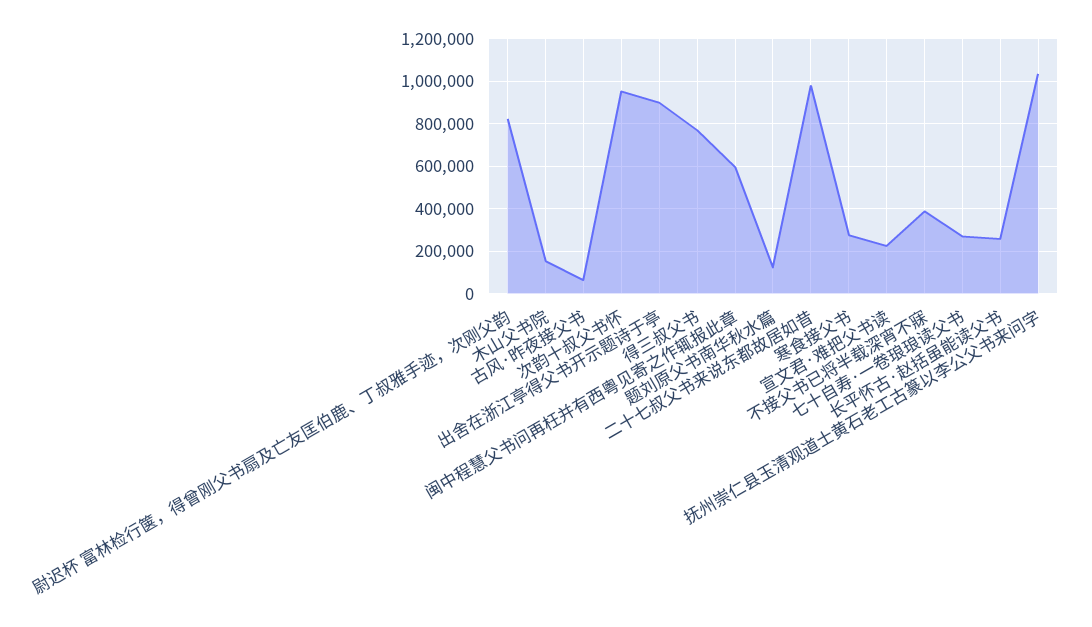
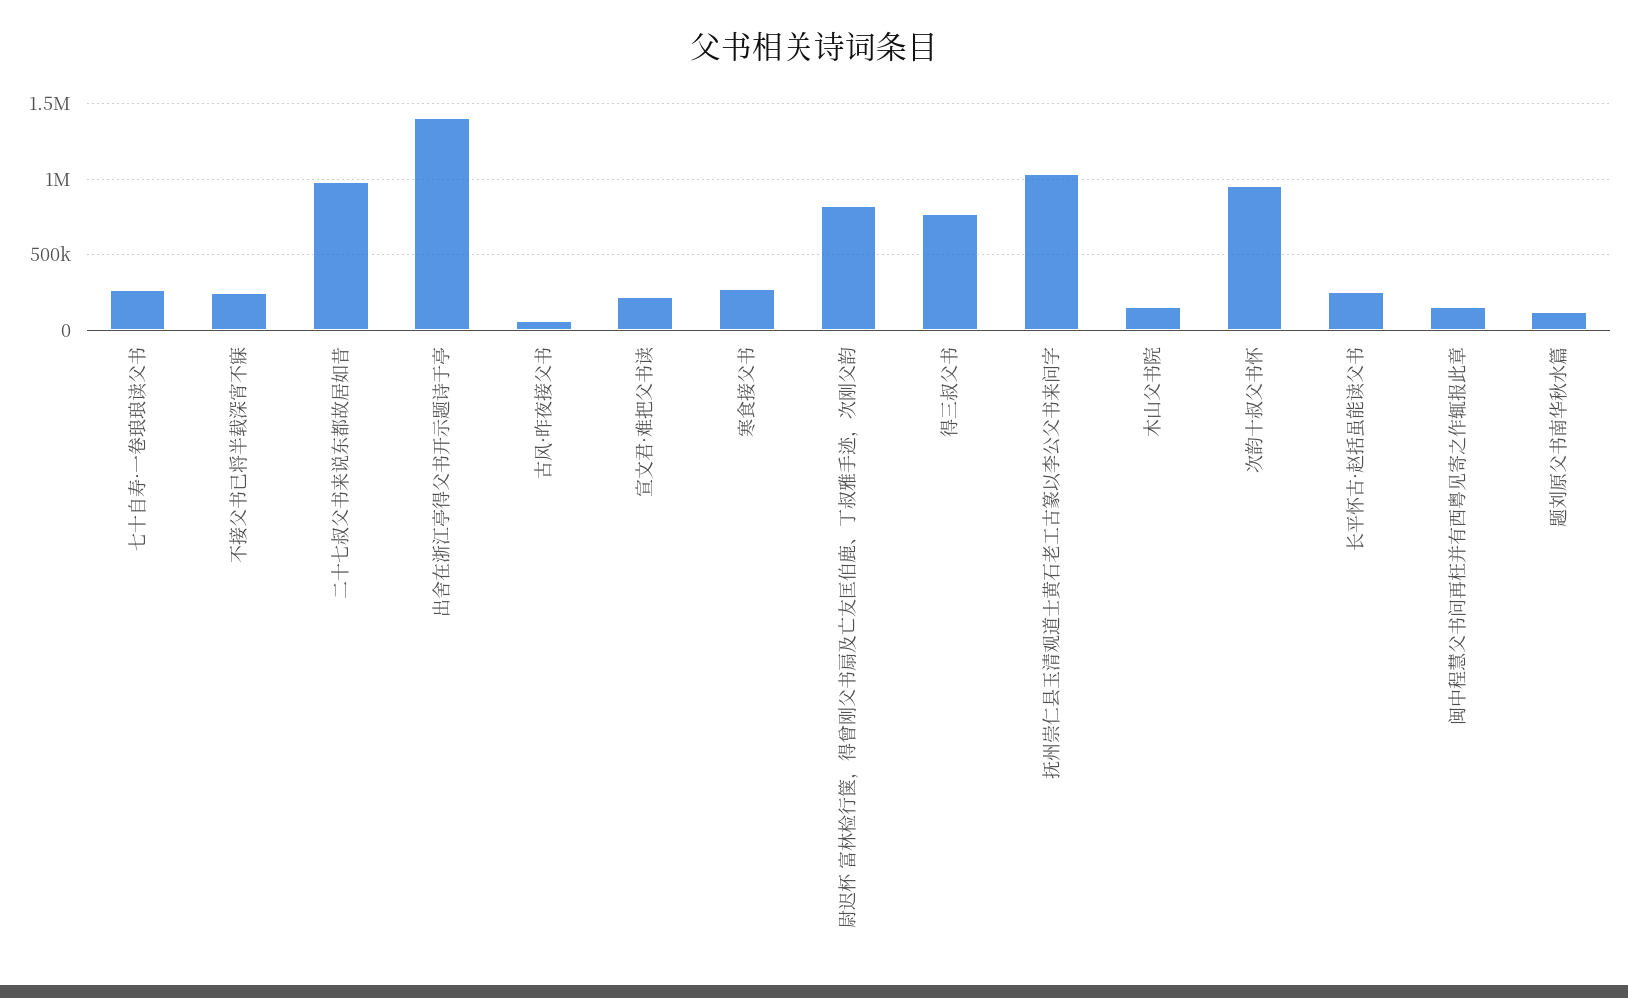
  {
    "尉迟杯 富林检行箧，得曾刚父书扇及亡友匡伯鹿、丁叔雅手迹，次刚父韵": 800000,
    "木山父书院": 150000,
    "古风·昨夜接父书": 50000,
    "次韵十叔父书怀": 950000,
-   "出舍在浙江亭得父书开示题诗于亭": 900000,
+   "出舍在浙江亭得父书开示题诗于亭": 1400000,
    "得三叔父书": 750000,
-   "闽中程慧父书问再枉并有西粤见寄之作辄报此章": 600000,
+   "闽中程慧父书问再枉并有西粤见寄之作辄报此章": 150000,
    "题刘原父书南华秋水篇": 100000,
    "二十七叔父书来说东都故居如昔": 1000000,
    "寒食接父书": 250000,
    "宣文君·难把父书读": 200000,
-   "不接父书已将半载深宵不寐": 400000,
+   "不接父书已将半载深宵不寐": 250000,
    "七十自寿·一卷琅琅读父书": 250000,
    "长平怀古·赵括虽能读父书": 250000,
    "抚州崇仁县玉清观道士黄石老工古篆以李公父书来问字": 1050000
  }

